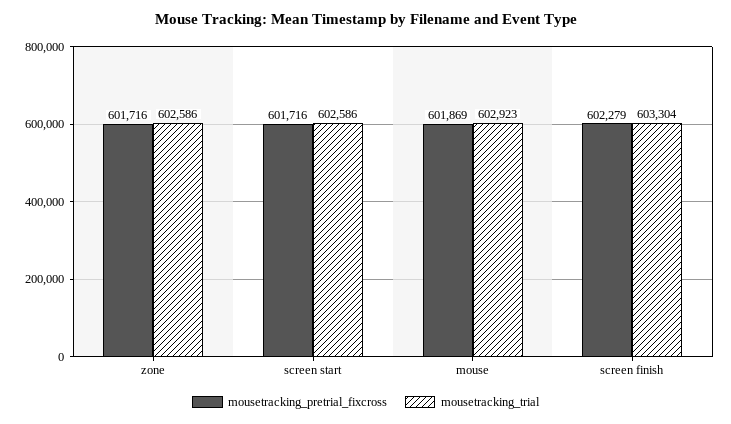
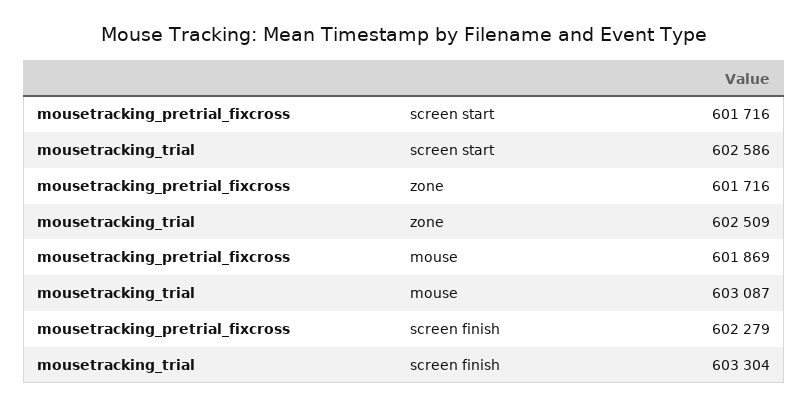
  {
    "mousetracking_pretrial_fixcross": {
      "zone": 601716,
      "screen start": 601716,
      "mouse": 601869,
      "screen finish": 602279
    },
    "mousetracking_trial": {
-     "zone": 602586,
+     "zone": 602509,
      "screen start": 602586,
-     "mouse": 602923,
+     "mouse": 603087,
      "screen finish": 603304
    }
  }

